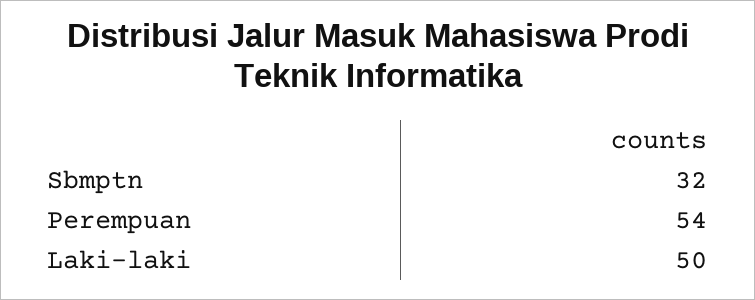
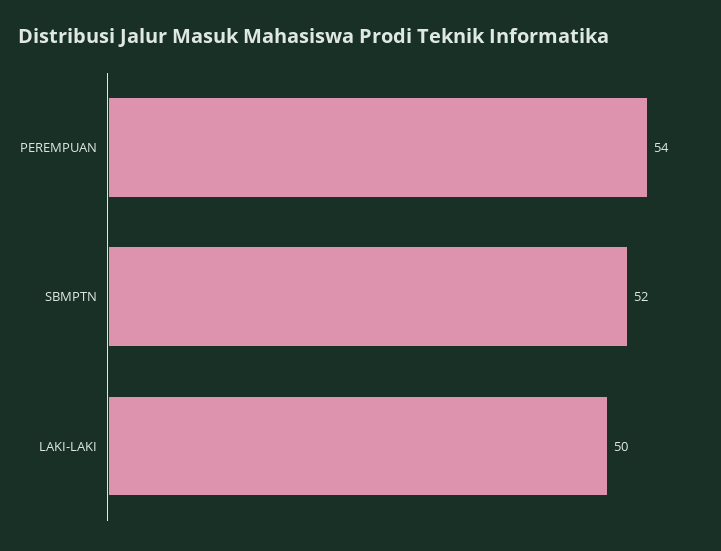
  {
-   "Sbmptn": 32,
+   "Sbmptn": 52,
    "Perempuan": 54,
    "Laki-laki": 50
  }

